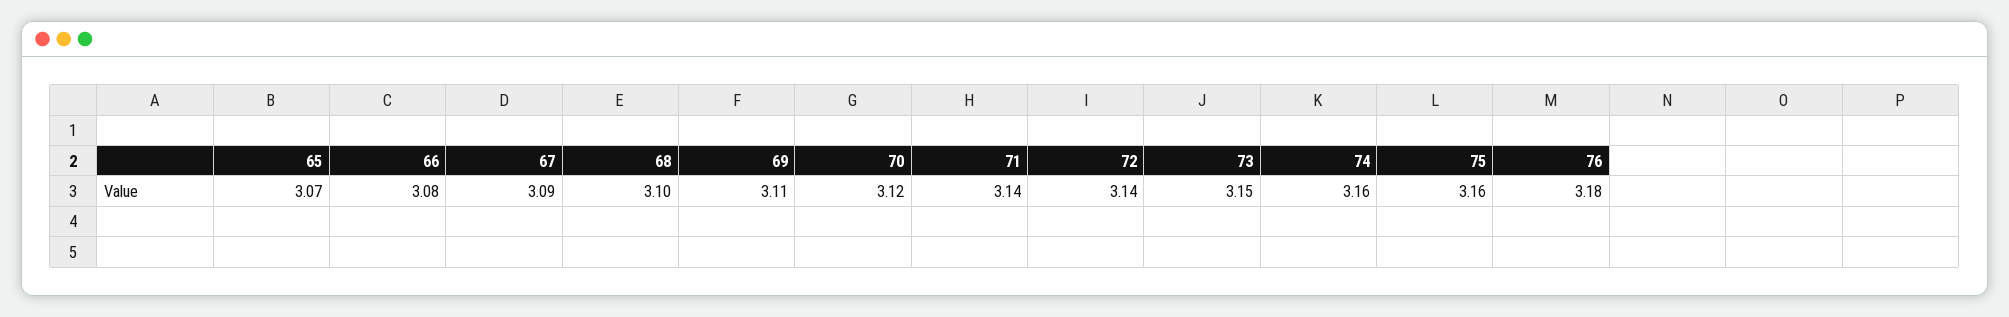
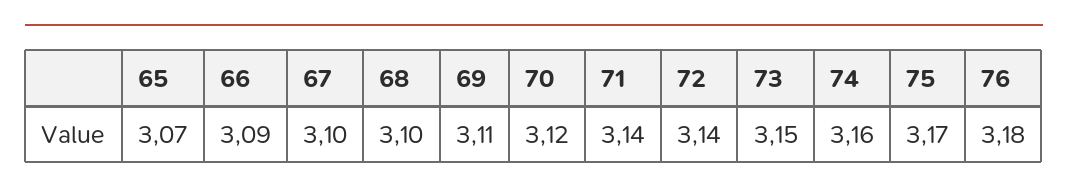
  {
    "65": 3.07,
-   "66": 3.08,
+   "66": 3.09,
-   "67": 3.09,
+   "67": 3.1,
    "68": 3.1,
    "69": 3.11,
    "70": 3.12,
    "71": 3.14,
    "72": 3.14,
    "73": 3.15,
    "74": 3.16,
-   "75": 3.16,
+   "75": 3.17,
    "76": 3.18
  }

